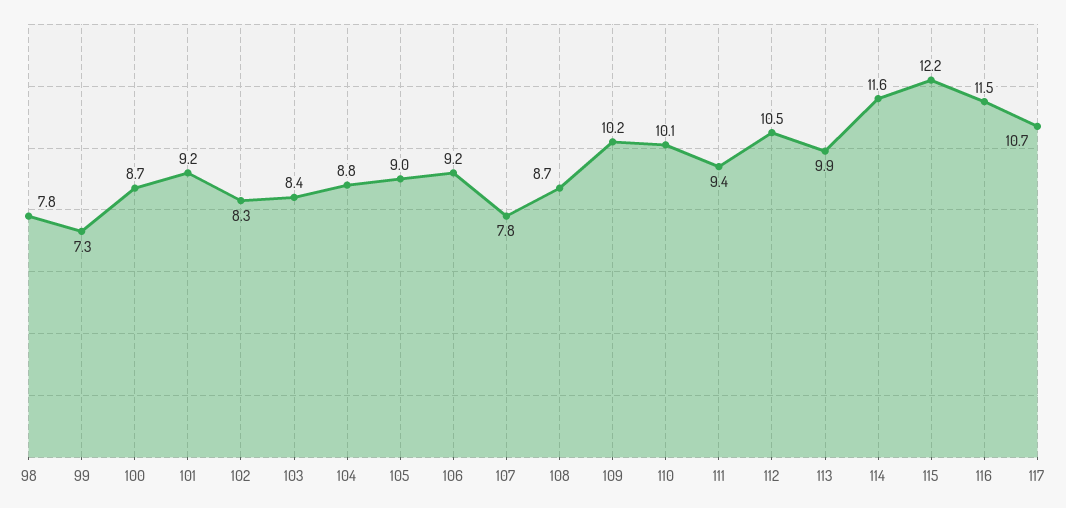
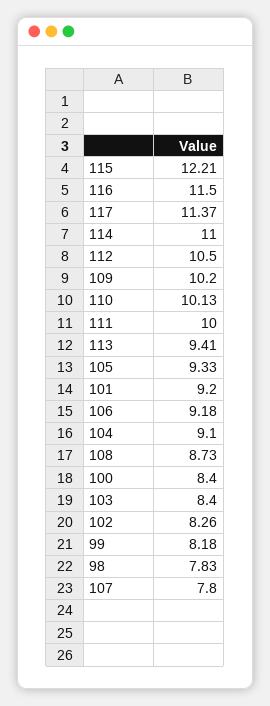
  {
    "98": 7.83,
-   "99": 7.3,
+   "99": 8.18,
-   "100": 8.7,
+   "100": 8.4,
    "101": 9.2,
    "102": 8.26,
    "103": 8.4,
-   "104": 8.8,
+   "104": 9.1,
-   "105": 9,
+   "105": 9.33,
    "106": 9.18,
    "107": 7.8,
    "108": 8.73,
    "109": 10.2,
    "110": 10.13,
-   "111": 9.4,
+   "111": 10,
    "112": 10.5,
-   "113": 9.9,
+   "113": 9.41,
-   "114": 11.6,
+   "114": 11,
    "115": 12.21,
    "116": 11.5,
-   "117": 10.7
+   "117": 11.37
  }

